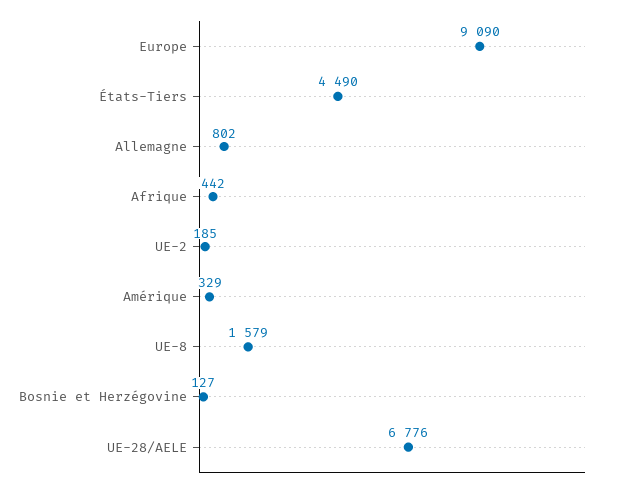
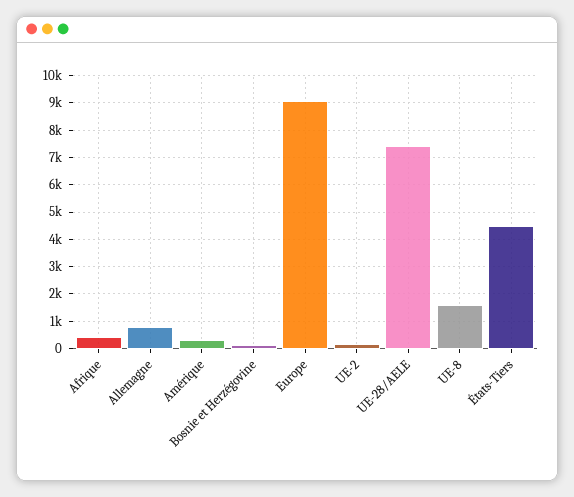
  {
    "Europe": 9090,
    "États-Tiers": 4490,
    "Allemagne": 802,
    "Afrique": 442,
    "UE-2": 185,
    "Amérique": 329,
    "UE-8": 1579,
    "Bosnie et Herzégovine": 127,
-   "UE-28/AELE": 6776
+   "UE-28/AELE": 7500
  }

